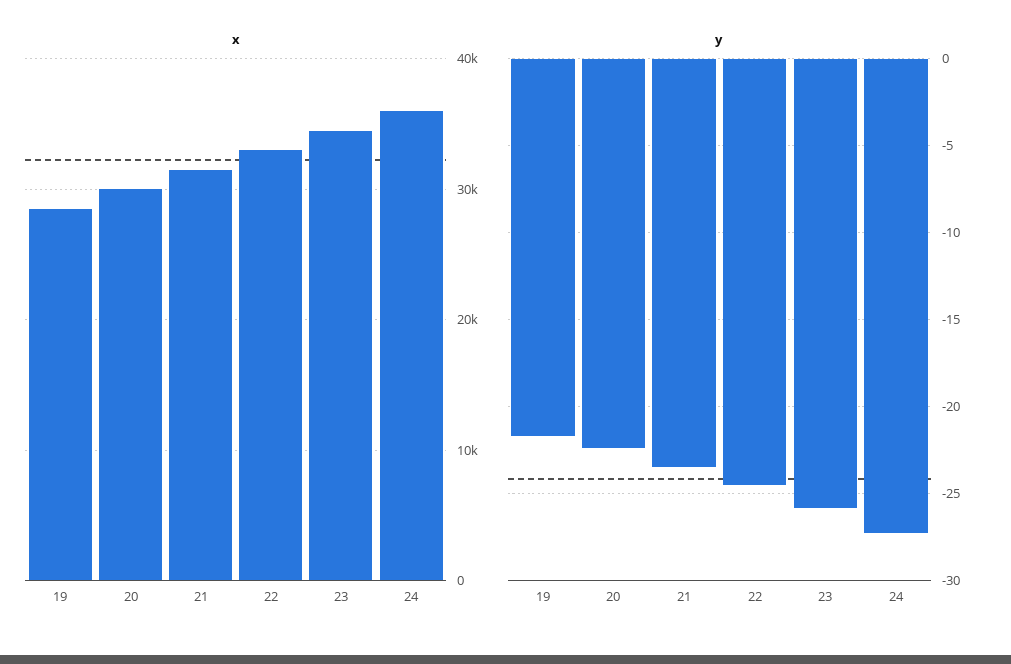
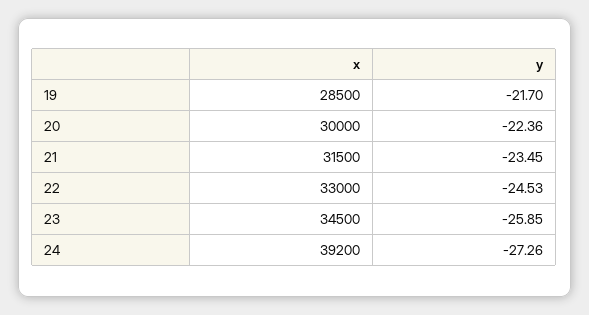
  {
    "x": {
      "19": 28500,
      "20": 30000,
      "21": 31500,
      "22": 33000,
      "23": 34500,
-     "24": 36000
+     "24": 39200
    },
    "y": {
      "19": -21.7,
      "20": -22.36,
      "21": -23.45,
      "22": -24.53,
      "23": -25.85,
      "24": -27.26
    }
  }

